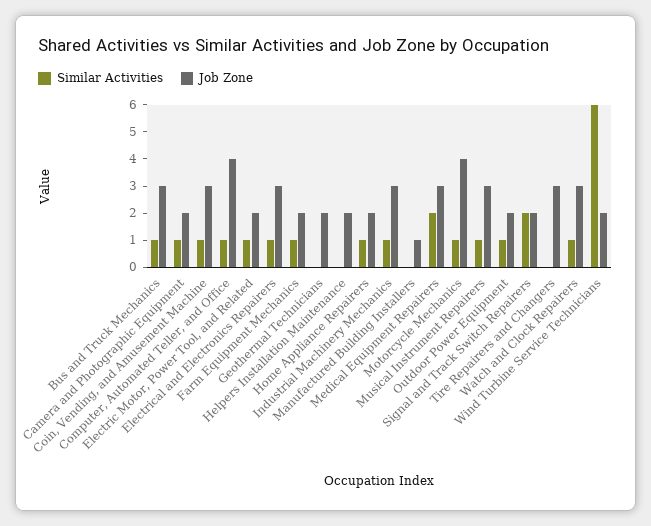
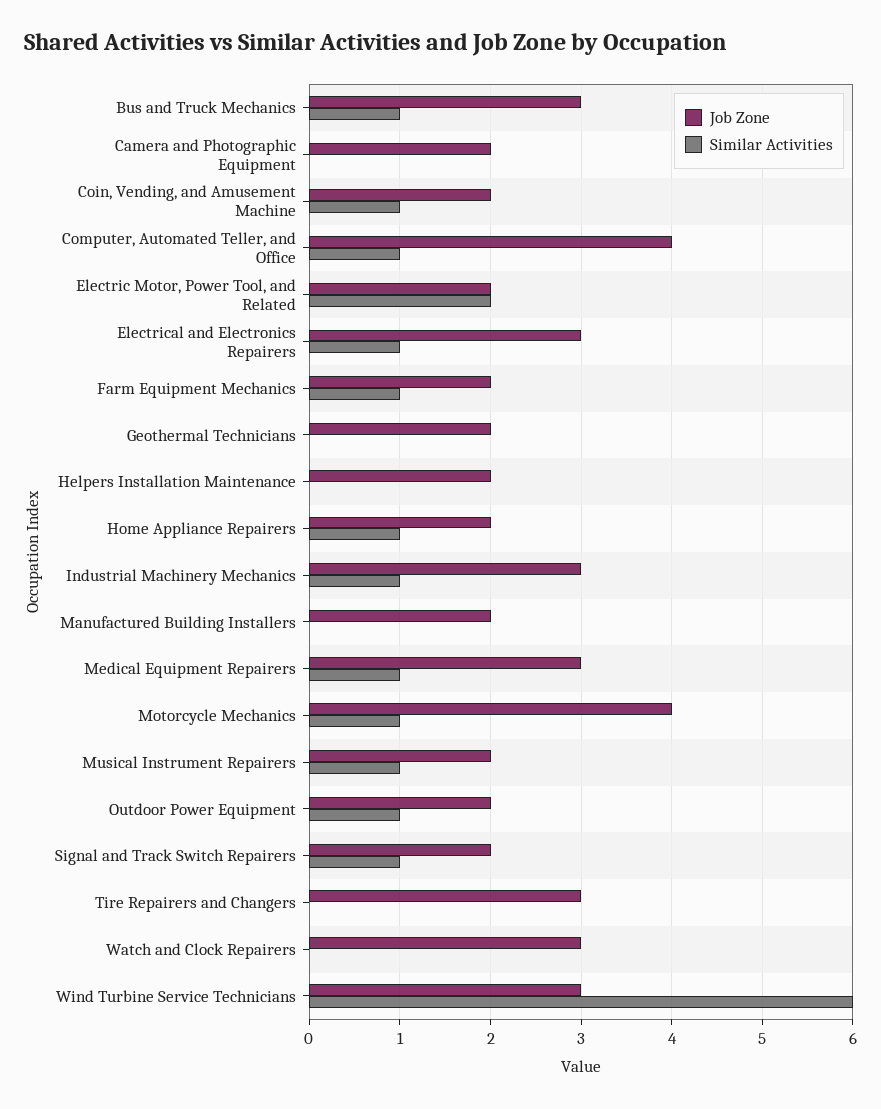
  {
    "Similar Activities": {
      "Bus and Truck Mechanics": 1,
-     "Camera and Photographic Equipment": 1,
+     "Camera and Photographic Equipment": 0,
      "Coin, Vending, and Amusement Machine": 1,
      "Computer, Automated Teller, and Office": 1,
-     "Electric Motor, Power Tool, and Related": 1,
+     "Electric Motor, Power Tool, and Related": 2,
      "Electrical and Electronics Repairers": 1,
      "Farm Equipment Mechanics": 1,
      "Geothermal Technicians": 0,
      "Helpers Installation Maintenance": 0,
      "Home Appliance Repairers": 1,
      "Industrial Machinery Mechanics": 1,
      "Manufactured Building Installers": 0,
-     "Medical Equipment Repairers": 2,
+     "Medical Equipment Repairers": 1,
      "Motorcycle Mechanics": 1,
      "Musical Instrument Repairers": 1,
      "Outdoor Power Equipment": 1,
-     "Signal and Track Switch Repairers": 2,
+     "Signal and Track Switch Repairers": 1,
      "Tire Repairers and Changers": 0,
-     "Watch and Clock Repairers": 1,
+     "Watch and Clock Repairers": 0,
      "Wind Turbine Service Technicians": 6
    },
    "Job Zone": {
      "Bus and Truck Mechanics": 3,
      "Camera and Photographic Equipment": 2,
-     "Coin, Vending, and Amusement Machine": 3,
+     "Coin, Vending, and Amusement Machine": 2,
      "Computer, Automated Teller, and Office": 4,
      "Electric Motor, Power Tool, and Related": 2,
      "Electrical and Electronics Repairers": 3,
      "Farm Equipment Mechanics": 2,
      "Geothermal Technicians": 2,
      "Helpers Installation Maintenance": 2,
      "Home Appliance Repairers": 2,
      "Industrial Machinery Mechanics": 3,
-     "Manufactured Building Installers": 1,
+     "Manufactured Building Installers": 2,
      "Medical Equipment Repairers": 3,
      "Motorcycle Mechanics": 4,
-     "Musical Instrument Repairers": 3,
+     "Musical Instrument Repairers": 2,
      "Outdoor Power Equipment": 2,
      "Signal and Track Switch Repairers": 2,
      "Tire Repairers and Changers": 3,
      "Watch and Clock Repairers": 3,
-     "Wind Turbine Service Technicians": 2
+     "Wind Turbine Service Technicians": 3
    }
  }

